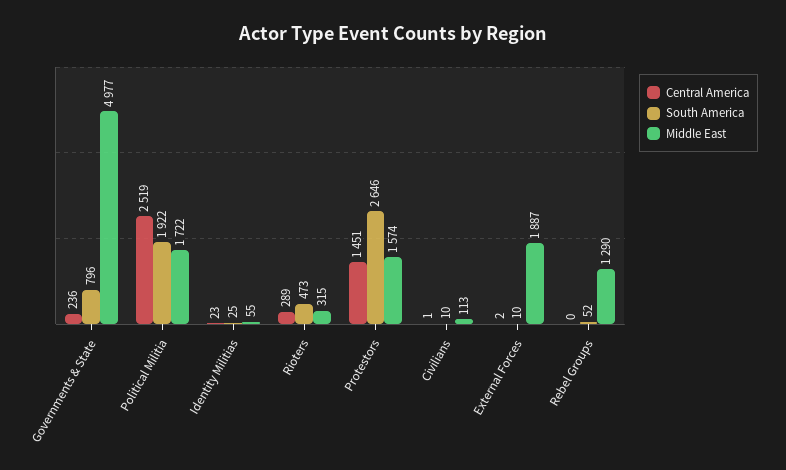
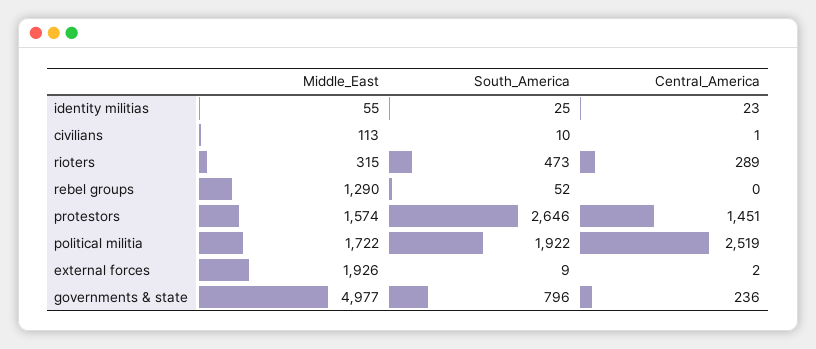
  {
    "Central America": {
      "Governments & State": 236,
      "Political Militia": 2519,
      "Identity Militias": 23,
      "Rioters": 289,
      "Protestors": 1451,
      "Civilians": 1,
      "External Forces": 2,
      "Rebel Groups": 0
    },
    "South America": {
      "Governments & State": 796,
      "Political Militia": 1922,
      "Identity Militias": 25,
      "Rioters": 473,
      "Protestors": 2646,
      "Civilians": 10,
-     "External Forces": 10,
+     "External Forces": 9,
      "Rebel Groups": 52
    },
    "Middle East": {
      "Governments & State": 4977,
      "Political Militia": 1722,
      "Identity Militias": 55,
      "Rioters": 315,
      "Protestors": 1574,
      "Civilians": 113,
-     "External Forces": 1887,
+     "External Forces": 1926,
      "Rebel Groups": 1290
    }
  }

